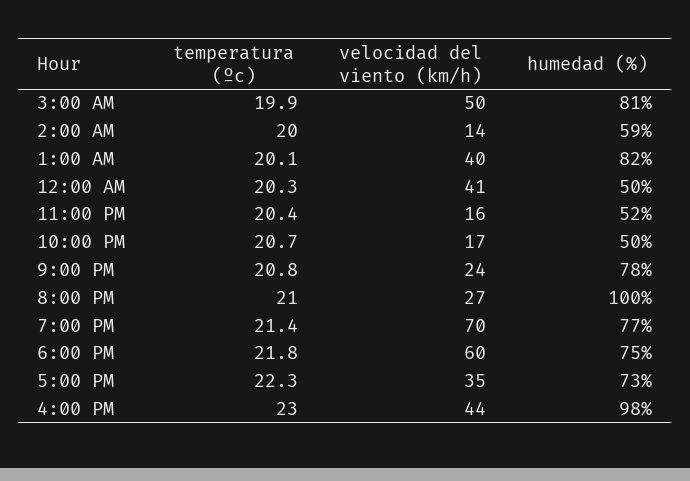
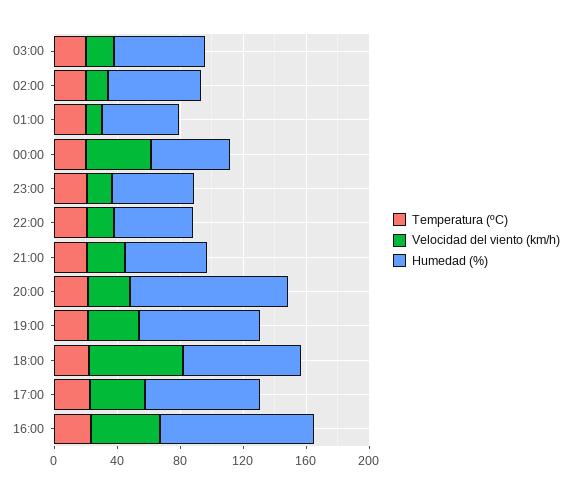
  {
    "temperatura (ºc)": {
      "3:00 AM": 19.9,
      "2:00 AM": 20,
      "1:00 AM": 20.1,
      "12:00 AM": 20.3,
      "11:00 PM": 20.4,
      "10:00 PM": 20.7,
      "9:00 PM": 20.8,
      "8:00 PM": 21,
      "7:00 PM": 21.4,
      "6:00 PM": 21.8,
      "5:00 PM": 22.3,
      "4:00 PM": 23
    },
    "velocidad del viento (km/h)": {
-     "3:00 AM": 50,
+     "3:00 AM": 20,
      "2:00 AM": 14,
-     "1:00 AM": 40,
+     "1:00 AM": 10,
      "12:00 AM": 41,
      "11:00 PM": 16,
      "10:00 PM": 17,
      "9:00 PM": 24,
      "8:00 PM": 27,
-     "7:00 PM": 70,
+     "7:00 PM": 30,
      "6:00 PM": 60,
      "5:00 PM": 35,
      "4:00 PM": 44
    },
    "humedad (%)": {
-     "3:00 AM": 81,
+     "3:00 AM": 60,
      "2:00 AM": 59,
-     "1:00 AM": 82,
+     "1:00 AM": 50,
      "12:00 AM": 50,
      "11:00 PM": 52,
      "10:00 PM": 50,
-     "9:00 PM": 78,
+     "9:00 PM": 50,
      "8:00 PM": 100,
      "7:00 PM": 77,
      "6:00 PM": 75,
      "5:00 PM": 73,
      "4:00 PM": 98
    }
  }

